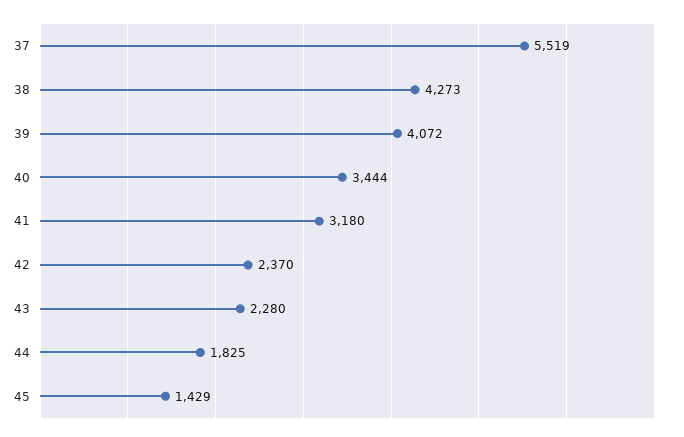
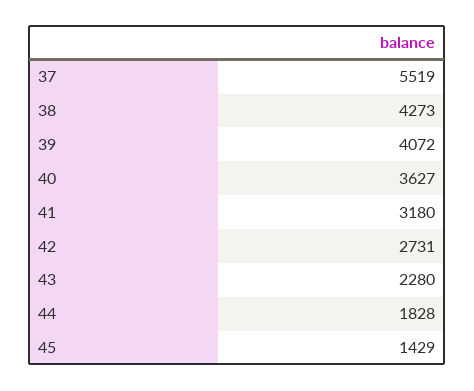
  {
    "37": 5519,
    "38": 4273,
    "39": 4072,
-   "40": 3444,
+   "40": 3627,
    "41": 3180,
-   "42": 2370,
+   "42": 2731,
    "43": 2280,
-   "44": 1825,
+   "44": 1828,
    "45": 1429
  }

